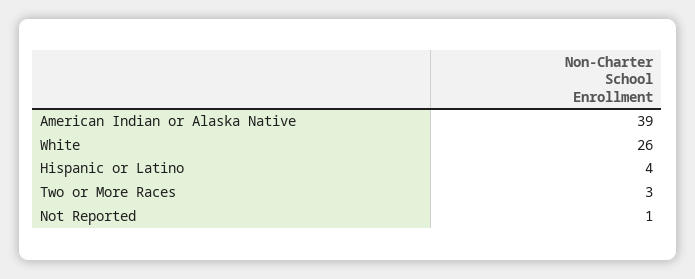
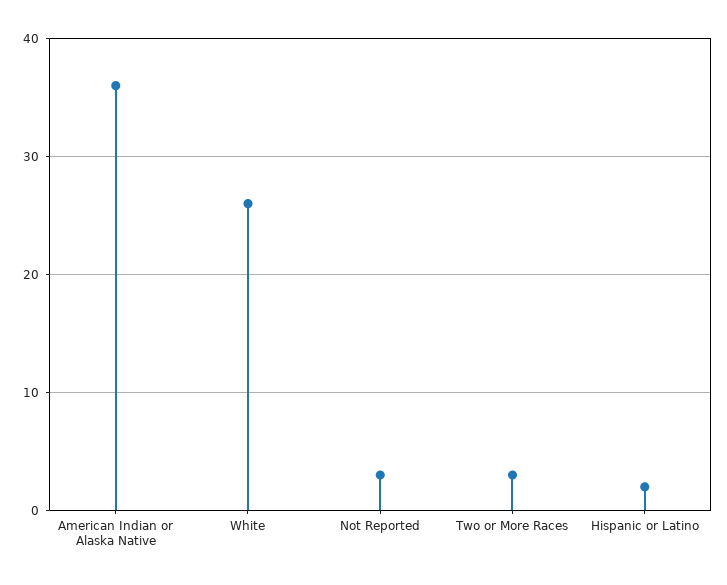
  {
-   "American Indian or Alaska Native": 39,
+   "American Indian or Alaska Native": 36,
    "White": 26,
-   "Hispanic or Latino": 4,
+   "Hispanic or Latino": 2,
    "Two or More Races": 3,
-   "Not Reported": 1
+   "Not Reported": 3
  }

